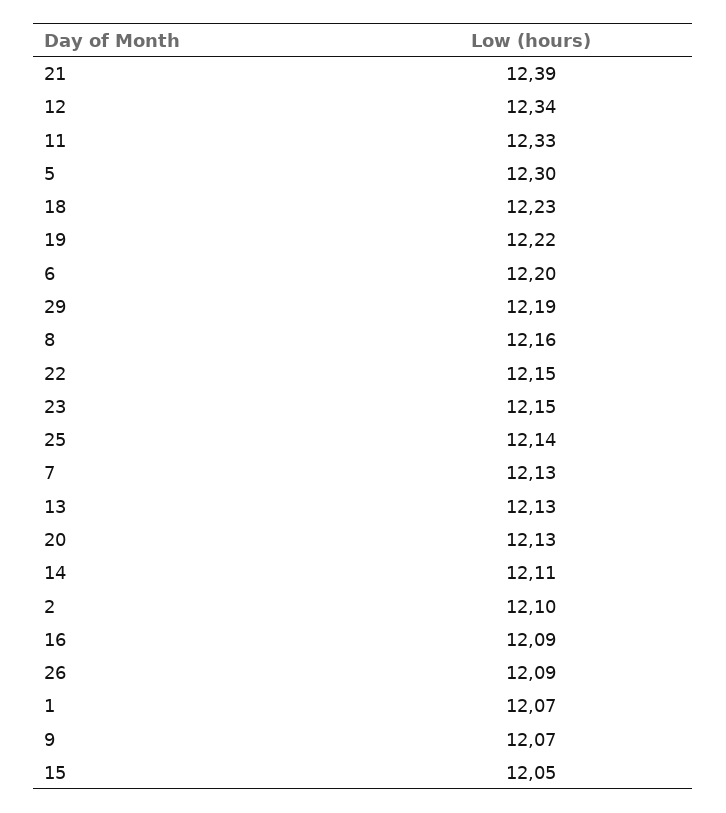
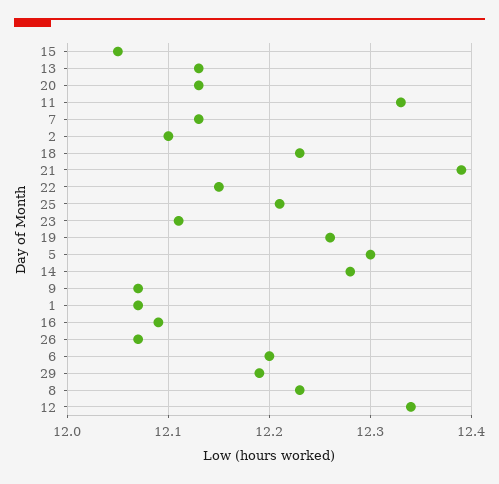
  {
    "21": 12.39,
    "12": 12.34,
    "11": 12.33,
    "5": 12.3,
    "18": 12.23,
-   "19": 12.22,
+   "19": 12.26,
    "6": 12.2,
    "29": 12.19,
-   "8": 12.16,
+   "8": 12.23,
    "22": 12.15,
-   "23": 12.15,
+   "23": 12.11,
-   "25": 12.14,
+   "25": 12.21,
    "7": 12.13,
    "13": 12.13,
    "20": 12.13,
-   "14": 12.11,
+   "14": 12.28,
    "2": 12.1,
    "16": 12.09,
-   "26": 12.09,
+   "26": 12.07,
    "1": 12.07,
    "9": 12.07,
    "15": 12.05
  }

